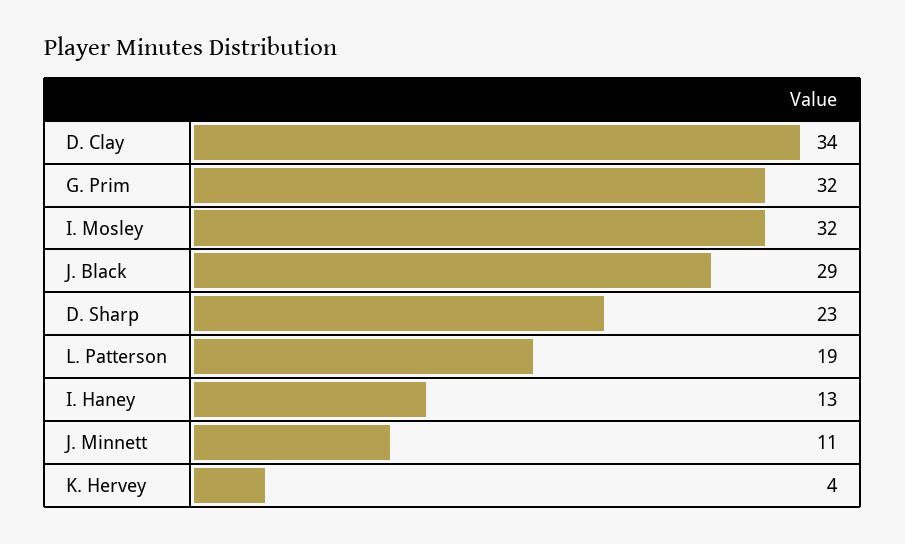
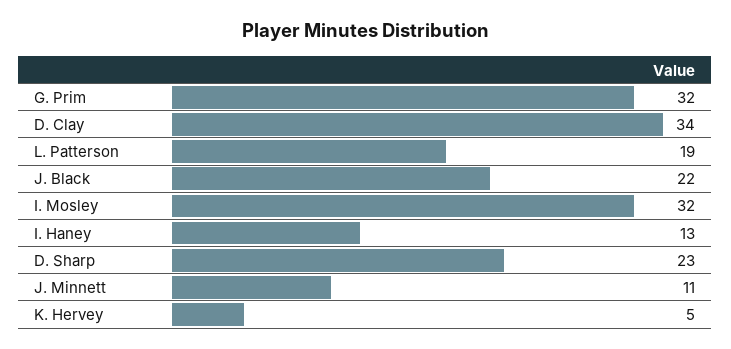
  {
    "D. Clay": 34,
    "G. Prim": 32,
    "I. Mosley": 32,
-   "J. Black": 29,
+   "J. Black": 22,
    "D. Sharp": 23,
    "L. Patterson": 19,
    "I. Haney": 13,
    "J. Minnett": 11,
-   "K. Hervey": 4
+   "K. Hervey": 5
  }

